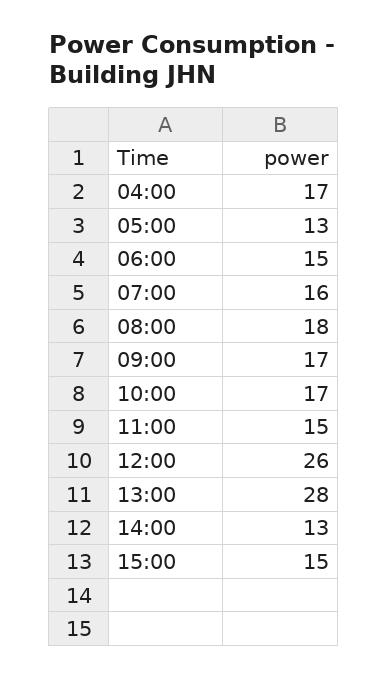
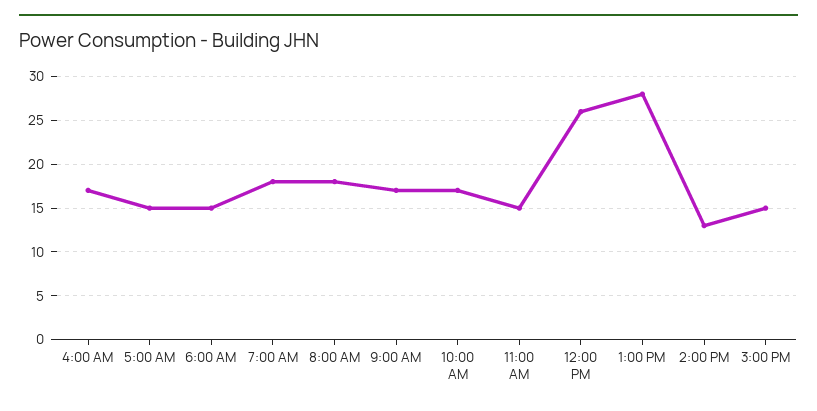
  {
    "04:00": 17,
-   "05:00": 13,
+   "05:00": 15,
    "06:00": 15,
-   "07:00": 16,
+   "07:00": 18,
    "08:00": 18,
    "09:00": 17,
    "10:00": 17,
    "11:00": 15,
    "12:00": 26,
    "13:00": 28,
    "14:00": 13,
    "15:00": 15
  }

